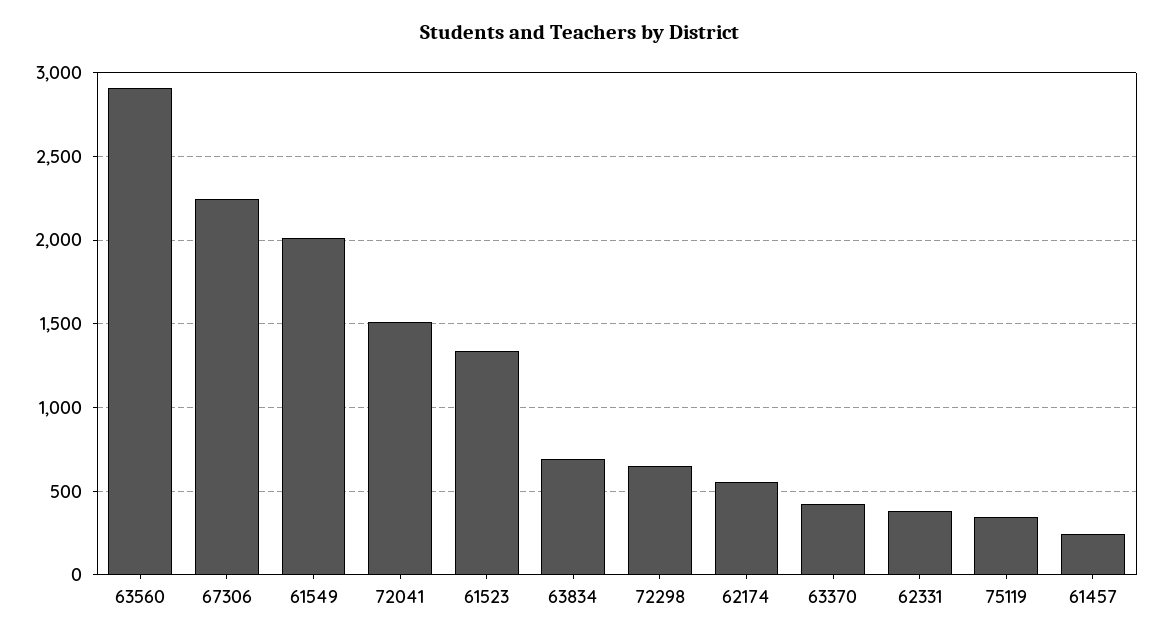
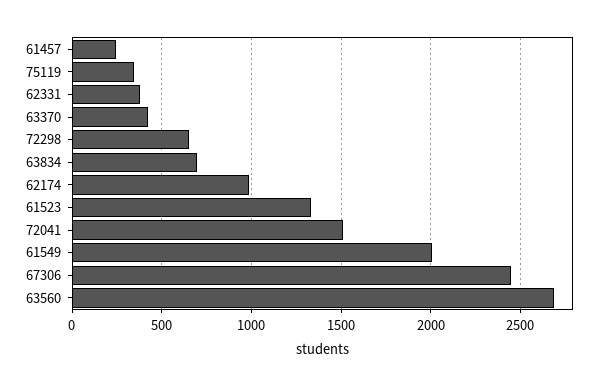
  {
-   "63560": 2900,
+   "63560": 2700,
-   "67306": 2250,
+   "67306": 2450,
    "61549": 2000,
    "72041": 1500,
    "61523": 1350,
    "63834": 700,
    "72298": 650,
-   "62174": 550,
+   "62174": 1000,
    "63370": 400,
    "62331": 400,
    "75119": 350,
    "61457": 250
  }

